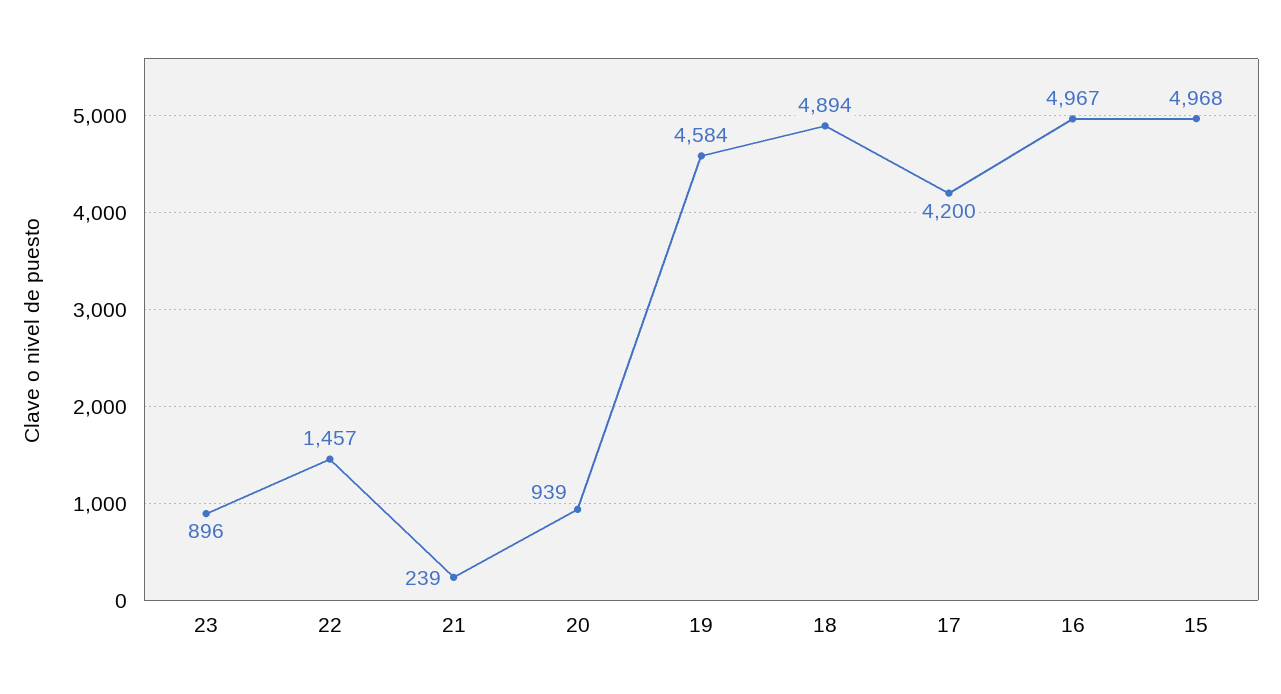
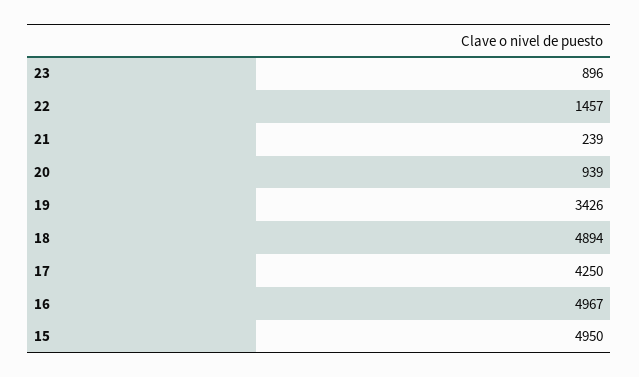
  {
    "23": 896,
    "22": 1457,
    "21": 239,
    "20": 939,
-   "19": 4584,
+   "19": 3426,
    "18": 4894,
-   "17": 4200,
+   "17": 4250,
    "16": 4967,
-   "15": 4968
+   "15": 4950
  }

